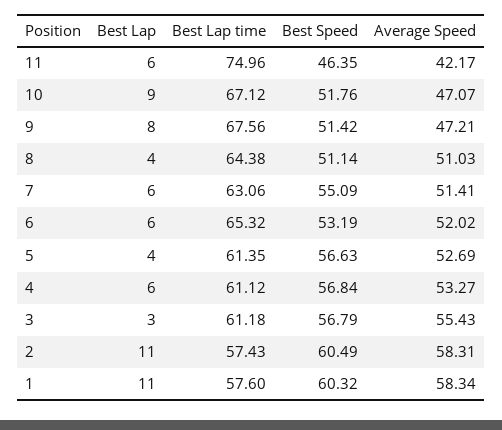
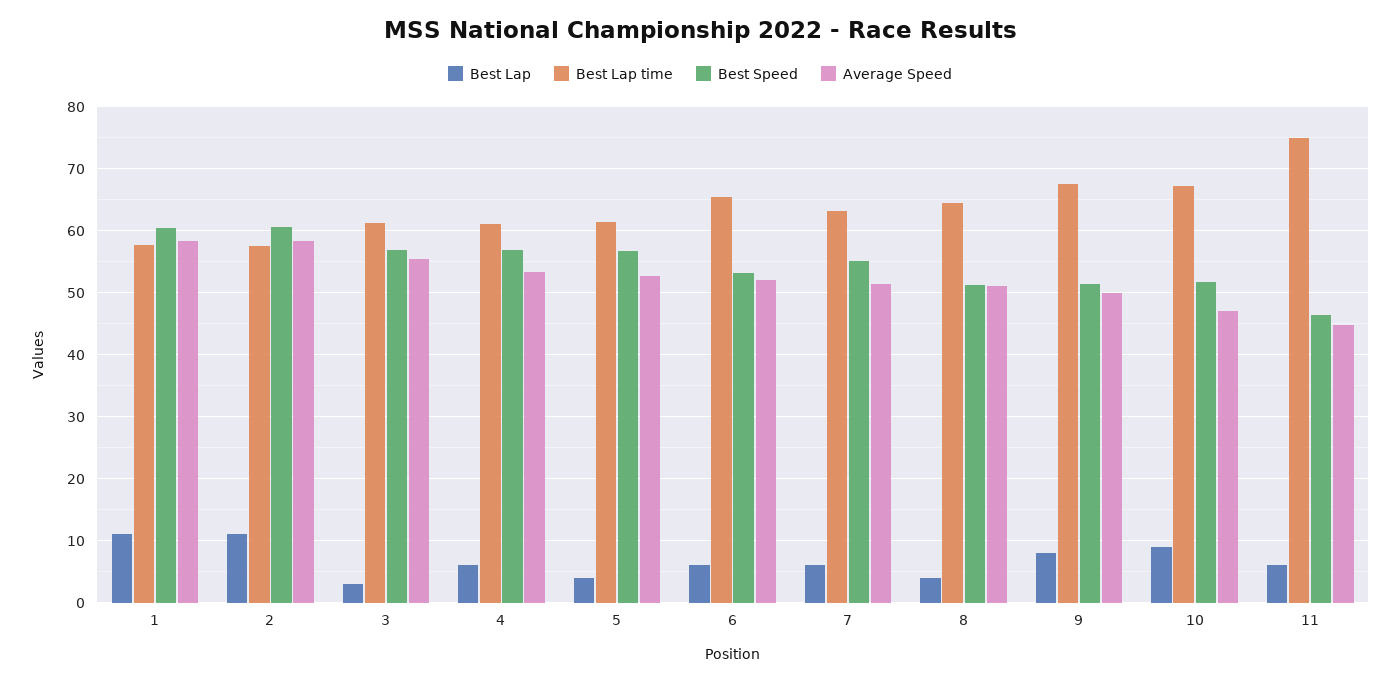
  {
    "Best Lap": {
      "11": 6,
      "10": 9,
      "9": 8,
      "8": 4,
      "7": 6,
      "6": 6,
      "5": 4,
      "4": 6,
      "3": 3,
      "2": 11,
      "1": 11
    },
    "Best Lap time": {
      "11": 74.96,
      "10": 67.12,
      "9": 67.56,
      "8": 64.38,
      "7": 63.06,
      "6": 65.32,
      "5": 61.35,
      "4": 61.12,
      "3": 61.18,
      "2": 57.43,
      "1": 57.6
    },
    "Best Speed": {
      "11": 46.35,
      "10": 51.76,
      "9": 51.42,
      "8": 51.14,
      "7": 55.09,
      "6": 53.19,
      "5": 56.63,
      "4": 56.84,
      "3": 56.79,
      "2": 60.49,
      "1": 60.32
    },
    "Average Speed": {
-     "11": 42.17,
+     "11": 45,
      "10": 47.07,
-     "9": 47.21,
+     "9": 50,
      "8": 51.03,
      "7": 51.41,
      "6": 52.02,
      "5": 52.69,
      "4": 53.27,
      "3": 55.43,
      "2": 58.31,
      "1": 58.34
    }
  }

